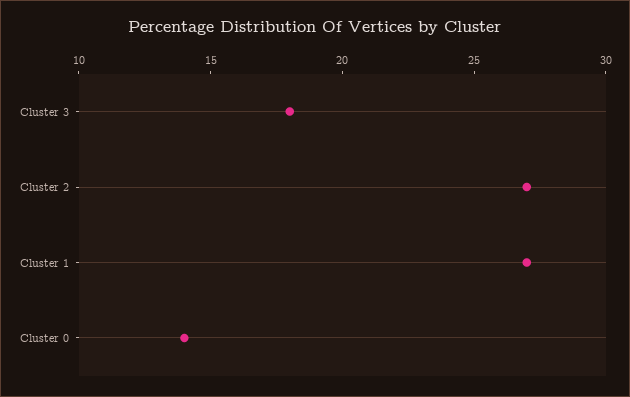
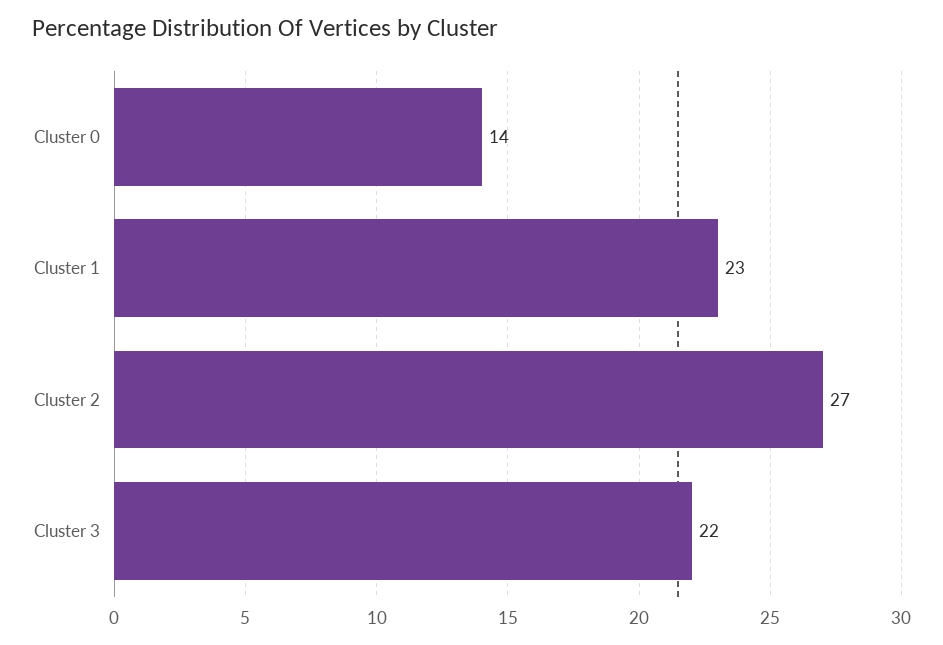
  {
-   "Cluster 3": 18,
+   "Cluster 3": 22,
    "Cluster 2": 27,
-   "Cluster 1": 27,
+   "Cluster 1": 23,
    "Cluster 0": 14
  }

